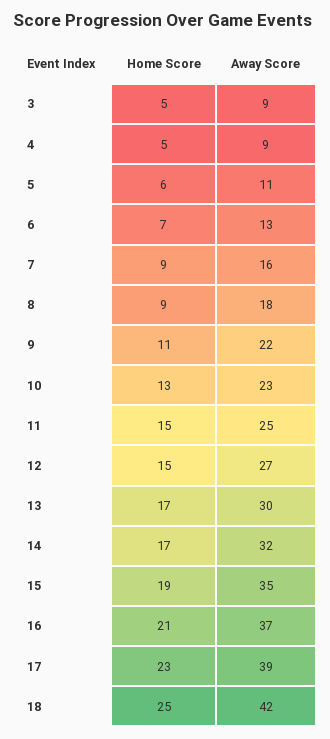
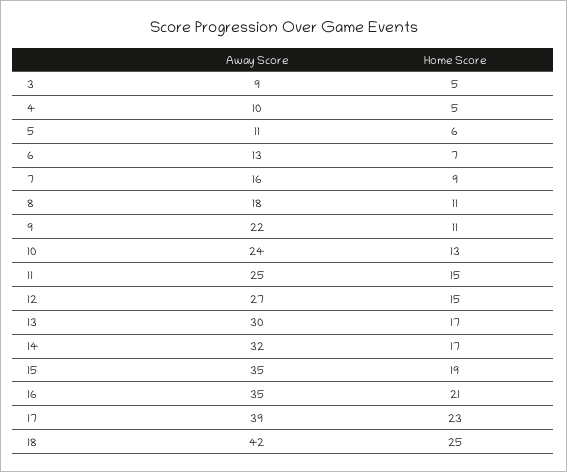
  {
    "Home Score": {
      "3": 5,
      "4": 5,
      "5": 6,
      "6": 7,
      "7": 9,
-     "8": 9,
+     "8": 11,
      "9": 11,
      "10": 13,
      "11": 15,
      "12": 15,
      "13": 17,
      "14": 17,
      "15": 19,
      "16": 21,
      "17": 23,
      "18": 25
    },
    "Away Score": {
      "3": 9,
-     "4": 9,
+     "4": 10,
      "5": 11,
      "6": 13,
      "7": 16,
      "8": 18,
      "9": 22,
-     "10": 23,
+     "10": 24,
      "11": 25,
      "12": 27,
      "13": 30,
      "14": 32,
      "15": 35,
-     "16": 37,
+     "16": 35,
      "17": 39,
      "18": 42
    }
  }

